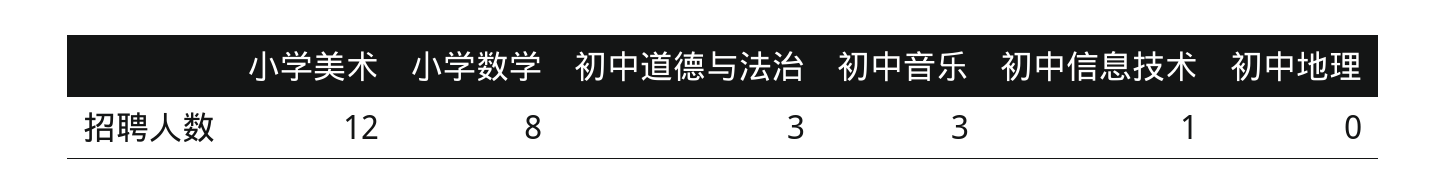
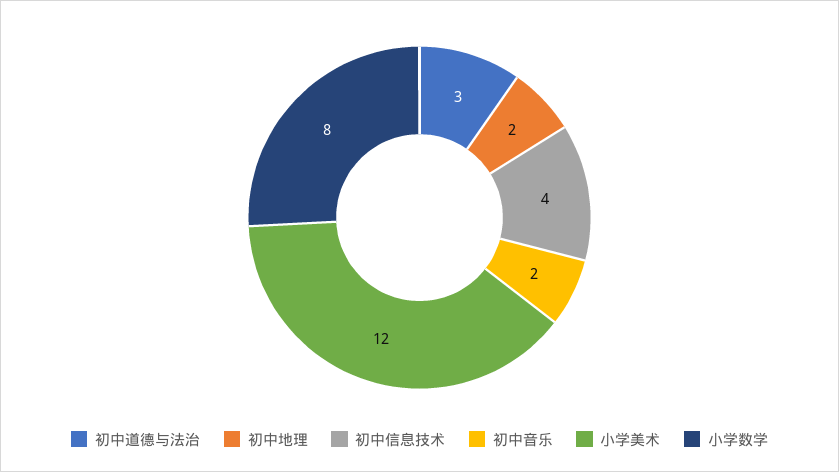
  {
    "小学美术": 12,
    "小学数学": 8,
    "初中道德与法治": 3,
-   "初中音乐": 3,
+   "初中音乐": 2,
-   "初中信息技术": 1,
+   "初中信息技术": 4,
-   "初中地理": 0
+   "初中地理": 2
  }

